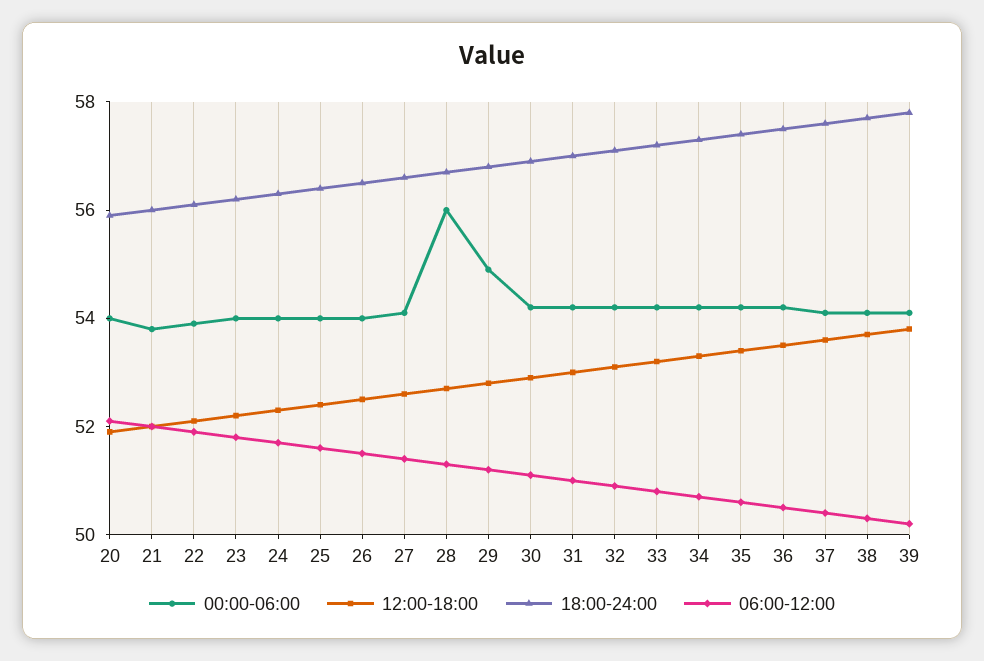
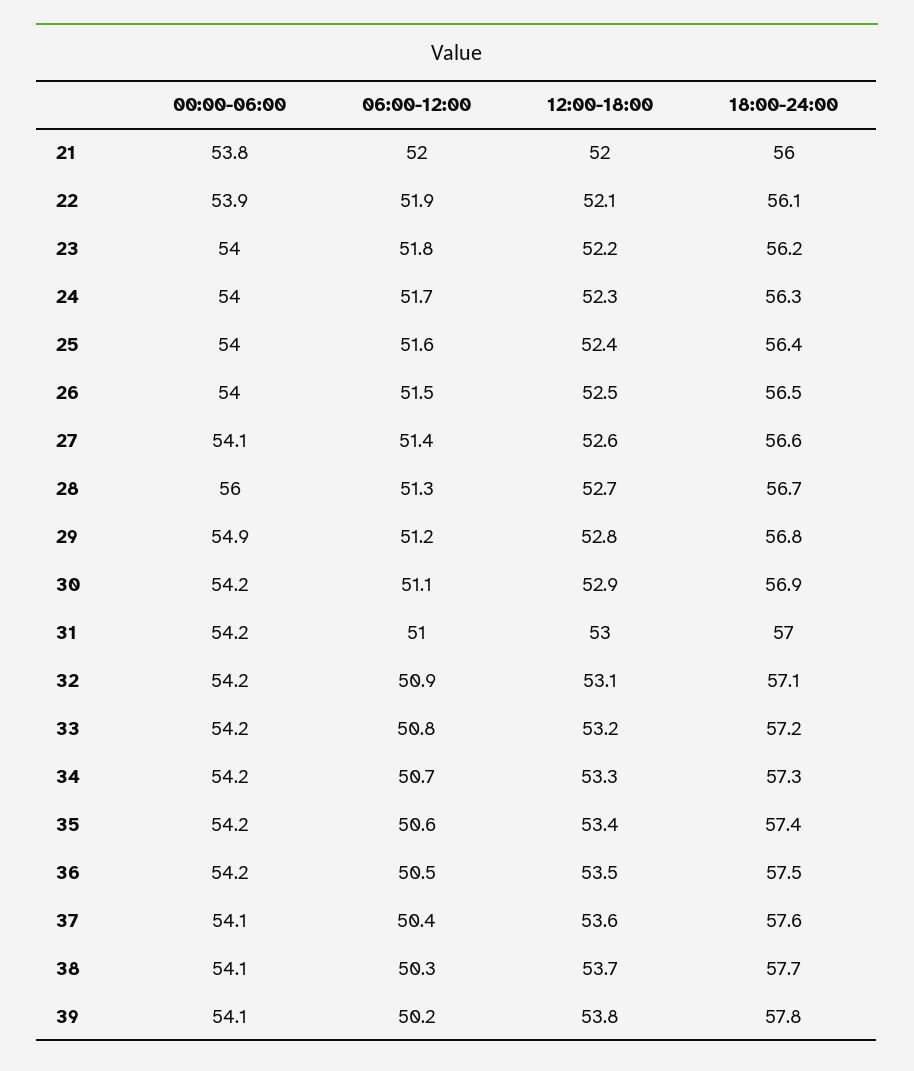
  {
    "00:00-06:00": {
-     "20": 54,
      "21": 53.8,
      "22": 53.9,
      "23": 54,
      "24": 54,
      "25": 54,
      "26": 54,
      "27": 54.1,
      "28": 56,
      "29": 54.9,
      "30": 54.2,
      "31": 54.2,
      "32": 54.2,
      "33": 54.2,
      "34": 54.2,
      "35": 54.2,
      "36": 54.2,
      "37": 54.1,
      "38": 54.1,
      "39": 54.1
    },
    "12:00-18:00": {
-     "20": 52,
      "21": 52,
      "22": 52.1,
      "23": 52.2,
      "24": 52.3,
      "25": 52.4,
      "26": 52.5,
      "27": 52.6,
      "28": 52.7,
      "29": 52.8,
      "30": 52.9,
      "31": 53,
      "32": 53.1,
      "33": 53.2,
      "34": 53.3,
      "35": 53.4,
      "36": 53.5,
      "37": 53.6,
      "38": 53.7,
      "39": 53.8
    },
    "18:00-24:00": {
-     "20": 56,
      "21": 56,
      "22": 56.1,
      "23": 56.2,
      "24": 56.3,
      "25": 56.4,
      "26": 56.5,
      "27": 56.6,
      "28": 56.7,
      "29": 56.8,
      "30": 56.9,
      "31": 57,
      "32": 57.1,
      "33": 57.2,
      "34": 57.3,
      "35": 57.4,
      "36": 57.5,
      "37": 57.6,
      "38": 57.7,
      "39": 57.8
    },
    "06:00-12:00": {
-     "20": 52,
      "21": 52,
      "22": 51.9,
      "23": 51.8,
      "24": 51.7,
      "25": 51.6,
      "26": 51.5,
      "27": 51.4,
      "28": 51.3,
      "29": 51.2,
      "30": 51.1,
      "31": 51,
      "32": 50.9,
      "33": 50.8,
      "34": 50.7,
      "35": 50.6,
      "36": 50.5,
      "37": 50.4,
      "38": 50.3,
      "39": 50.2
    }
  }

